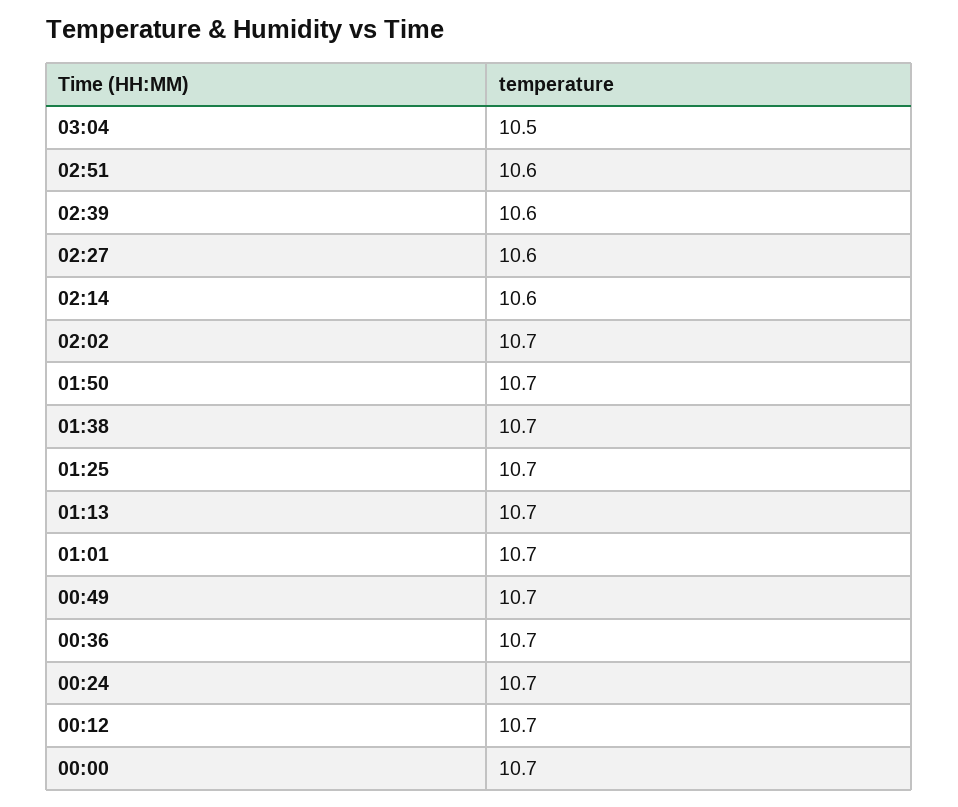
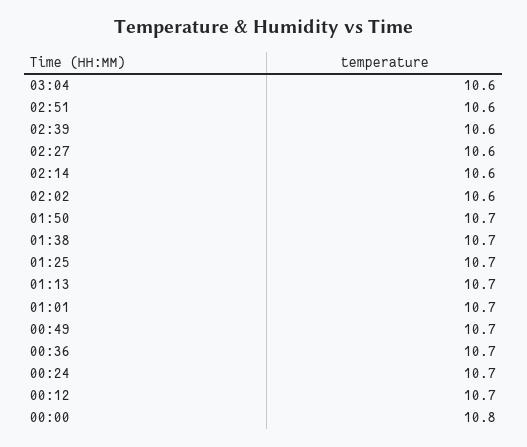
  {
-   "03:04": 10.5,
+   "03:04": 10.6,
    "02:51": 10.6,
    "02:39": 10.6,
    "02:27": 10.6,
    "02:14": 10.6,
-   "02:02": 10.7,
+   "02:02": 10.6,
    "01:50": 10.7,
    "01:38": 10.7,
    "01:25": 10.7,
    "01:13": 10.7,
    "01:01": 10.7,
    "00:49": 10.7,
    "00:36": 10.7,
    "00:24": 10.7,
    "00:12": 10.7,
-   "00:00": 10.7
+   "00:00": 10.8
  }

